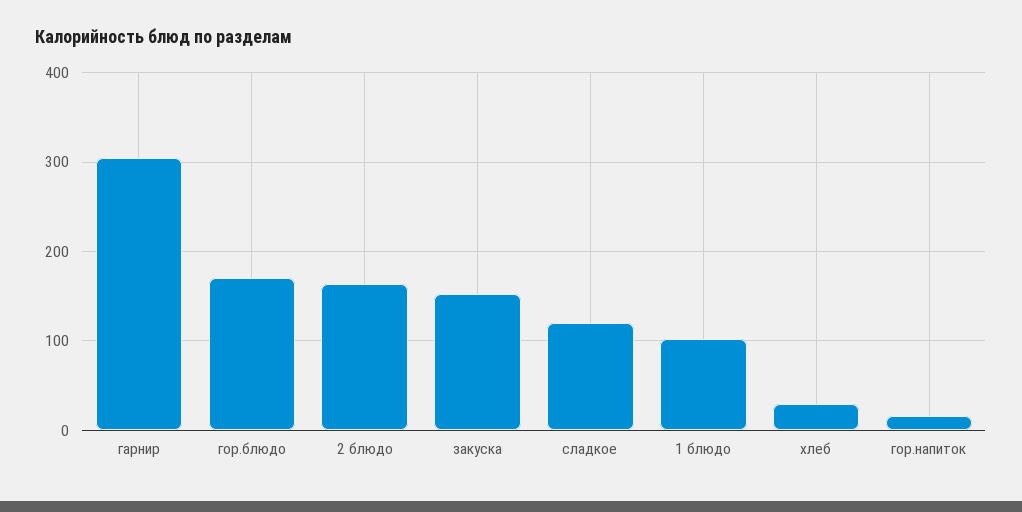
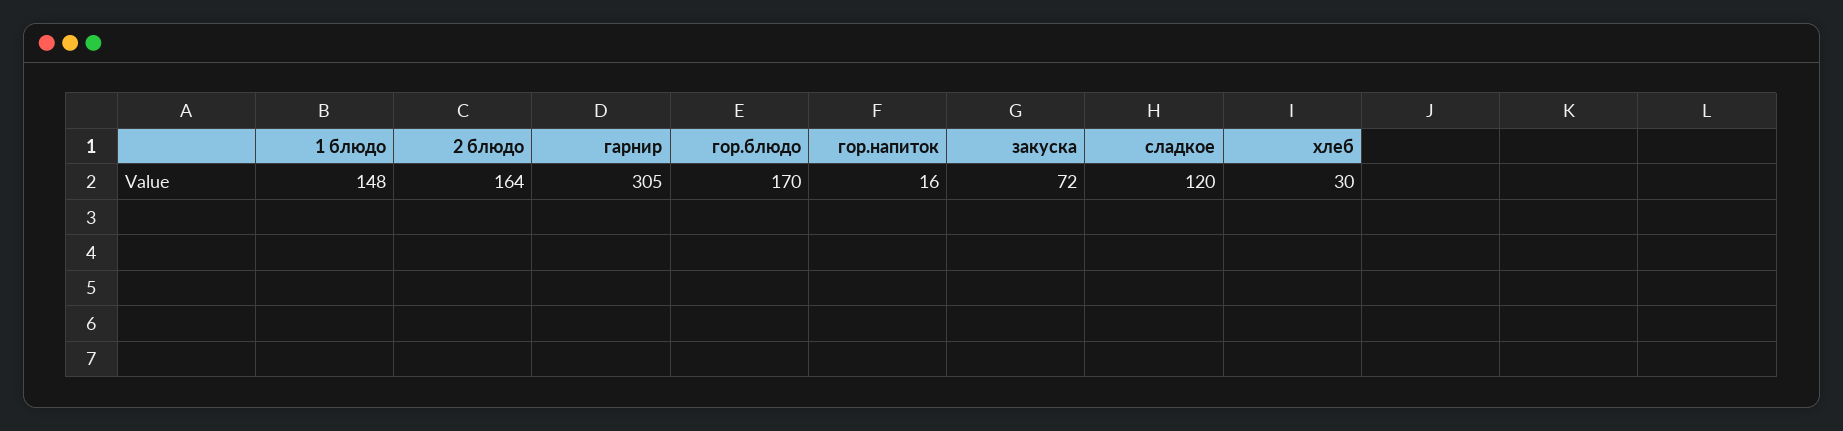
  {
    "гарнир": 305,
    "гор.блюдо": 170,
    "2 блюдо": 164,
-   "закуска": 150,
+   "закуска": 72,
    "сладкое": 120,
-   "1 блюдо": 100,
+   "1 блюдо": 148,
    "хлеб": 30,
    "гор.напиток": 16
  }

